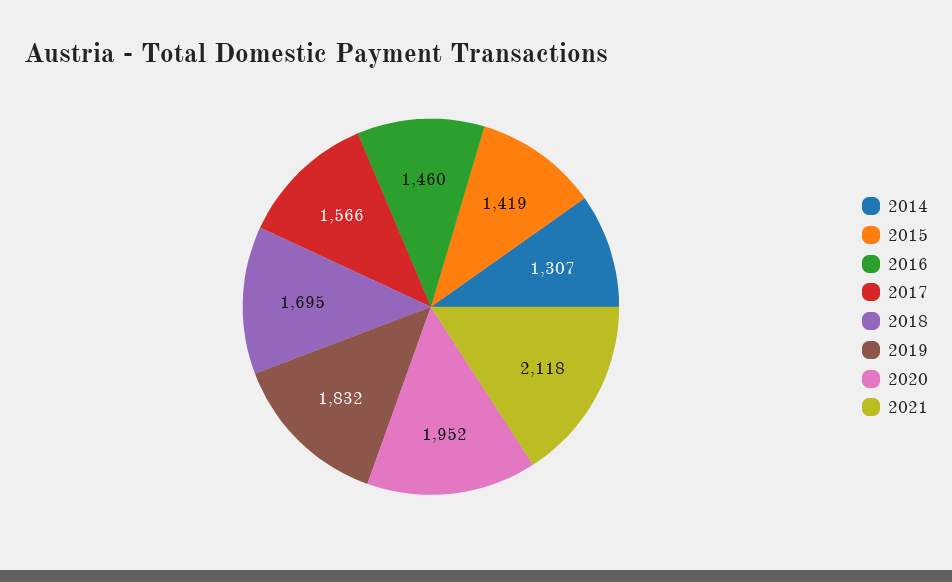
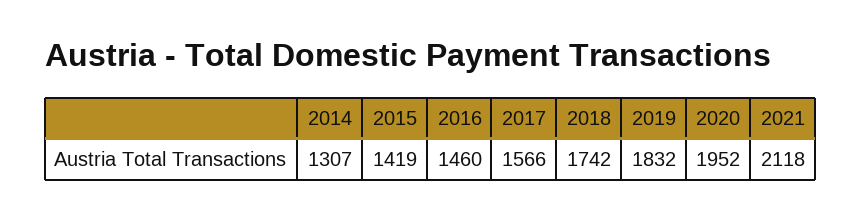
  {
    "2014": 1307,
    "2015": 1419,
    "2016": 1460,
    "2017": 1566,
-   "2018": 1695,
+   "2018": 1742,
    "2019": 1832,
    "2020": 1952,
    "2021": 2118
  }

